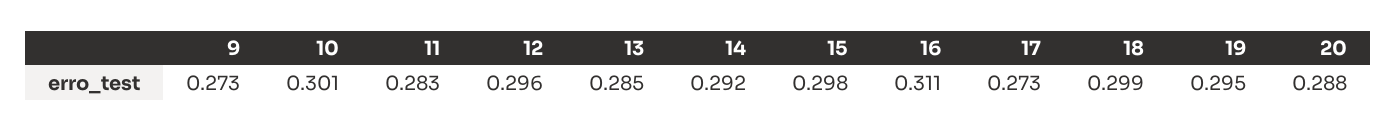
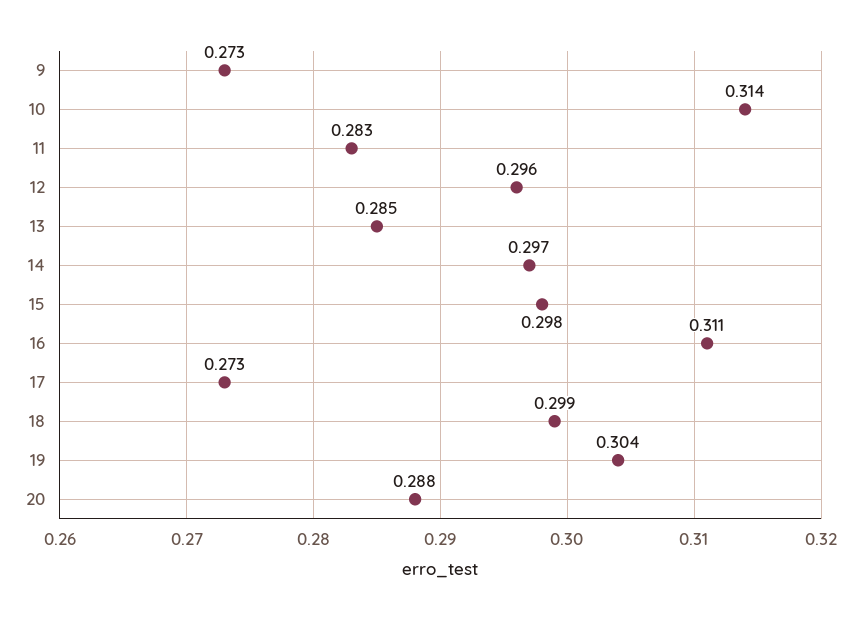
  {
    "9": 0.273,
-   "10": 0.301,
+   "10": 0.314,
    "11": 0.283,
    "12": 0.296,
    "13": 0.285,
-   "14": 0.292,
+   "14": 0.297,
    "15": 0.298,
    "16": 0.311,
    "17": 0.273,
    "18": 0.299,
-   "19": 0.295,
+   "19": 0.304,
    "20": 0.288
  }

